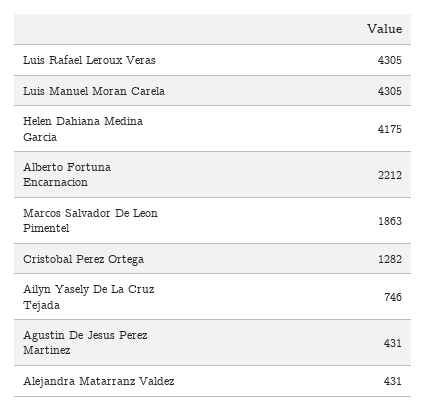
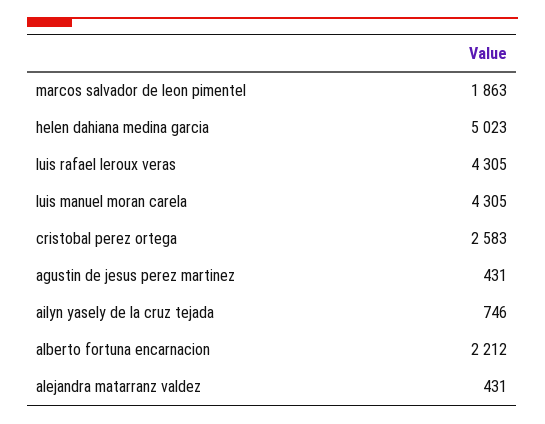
  {
    "Luis Rafael Leroux Veras": 4305,
    "Luis Manuel Moran Carela": 4305,
-   "Helen Dahiana Medina Garcia": 4175,
+   "Helen Dahiana Medina Garcia": 5023,
    "Alberto Fortuna Encarnacion": 2212,
    "Marcos Salvador De Leon Pimentel": 1863,
-   "Cristobal Perez Ortega": 1282,
+   "Cristobal Perez Ortega": 2583,
    "Ailyn Yasely De La Cruz Tejada": 746,
    "Agustin De Jesus Perez Martinez": 431,
    "Alejandra Matarranz Valdez": 431
  }

